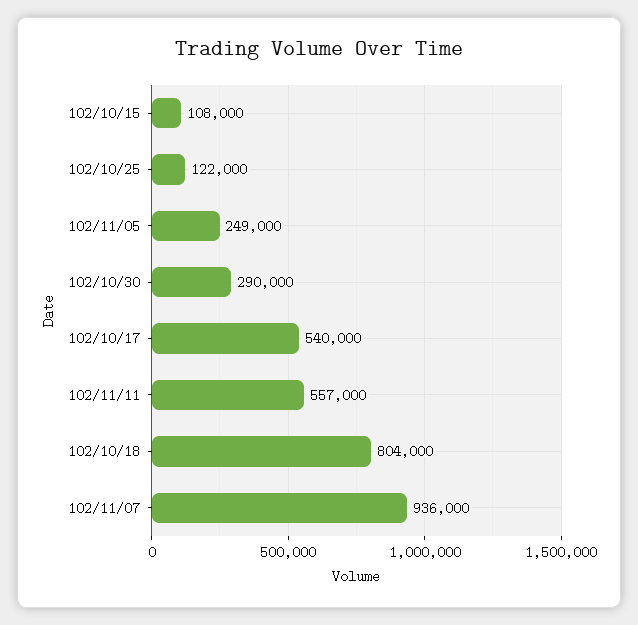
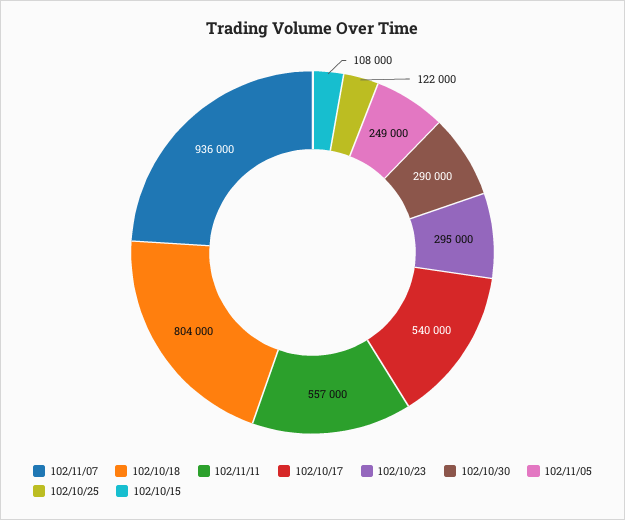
  {
    "102/10/15": 108000,
    "102/10/25": 122000,
    "102/11/05": 249000,
    "102/10/30": 290000,
    "102/10/17": 540000,
    "102/11/11": 557000,
    "102/10/18": 804000,
-   "102/11/07": 936000
+   "102/11/07": 936000,
+   "102/10/23": 295000
  }

